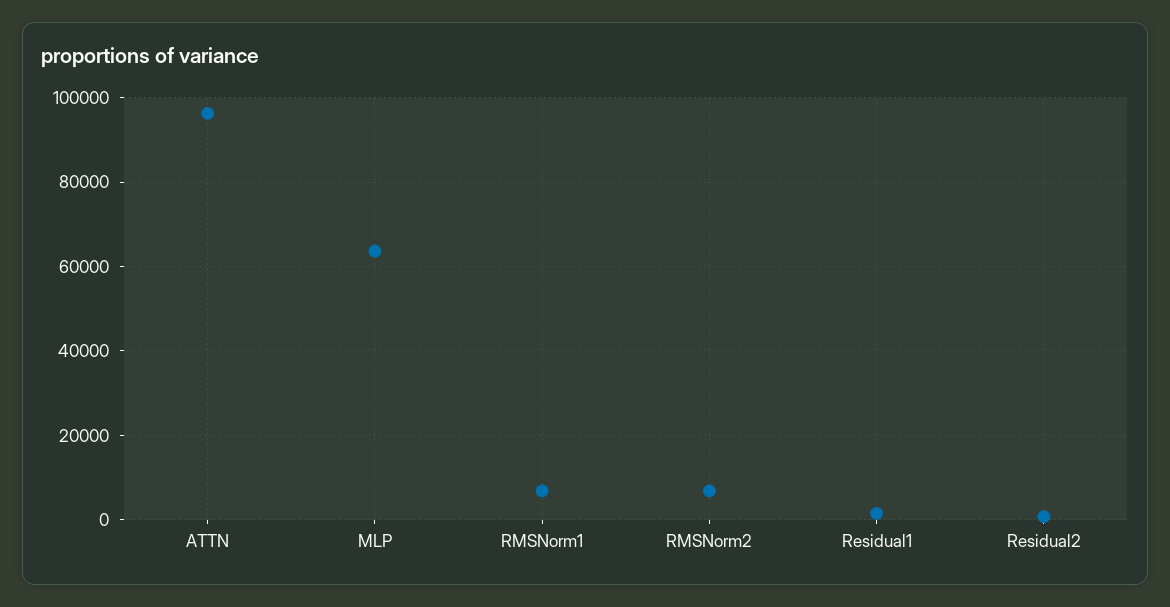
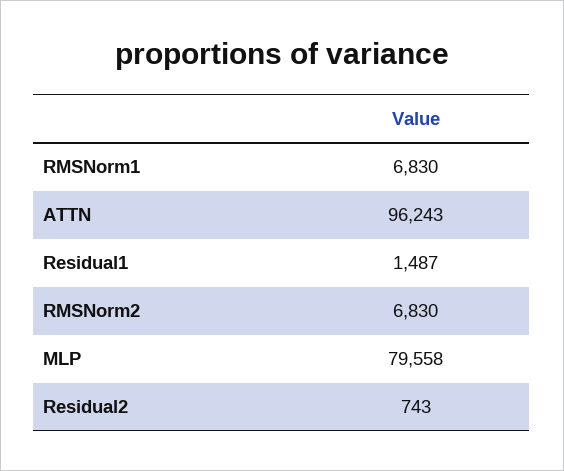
  {
    "ATTN": 96243,
-   "MLP": 64000,
+   "MLP": 79558,
    "RMSNorm1": 6830,
    "RMSNorm2": 6830,
    "Residual1": 1487,
    "Residual2": 743
  }

